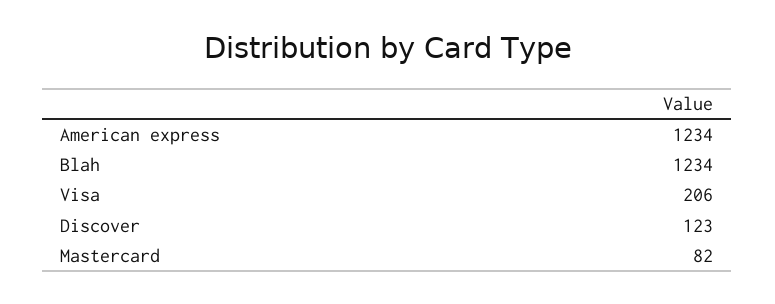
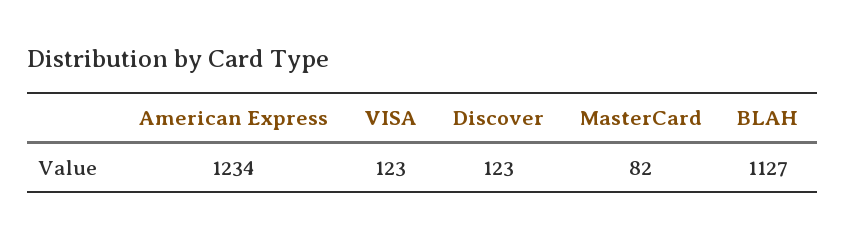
  {
    "American express": 1234,
-   "Blah": 1234,
+   "Blah": 1127,
-   "Visa": 206,
+   "Visa": 123,
    "Discover": 123,
    "Mastercard": 82
  }

